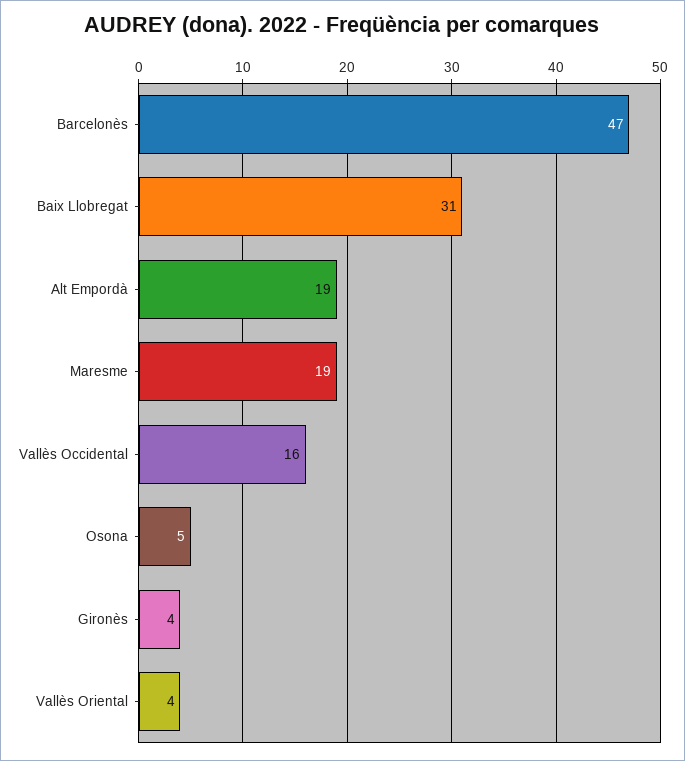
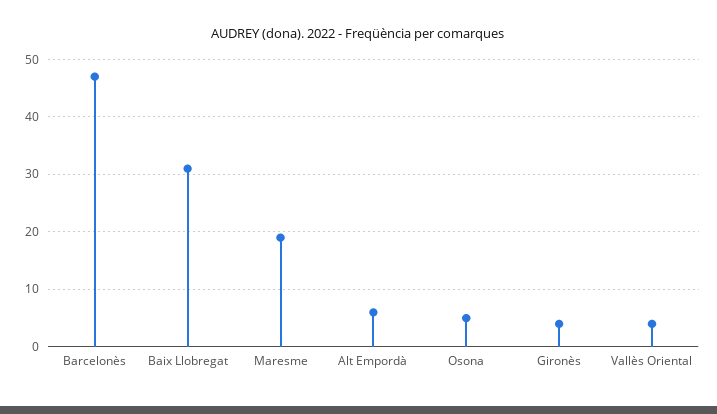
  {
    "Barcelonès": 47,
    "Baix Llobregat": 31,
-   "Alt Empordà": 19,
+   "Alt Empordà": 5,
    "Maresme": 19,
-   "Vallès Occidental": 16,
    "Osona": 5,
    "Gironès": 4,
    "Vallès Oriental": 4
  }

